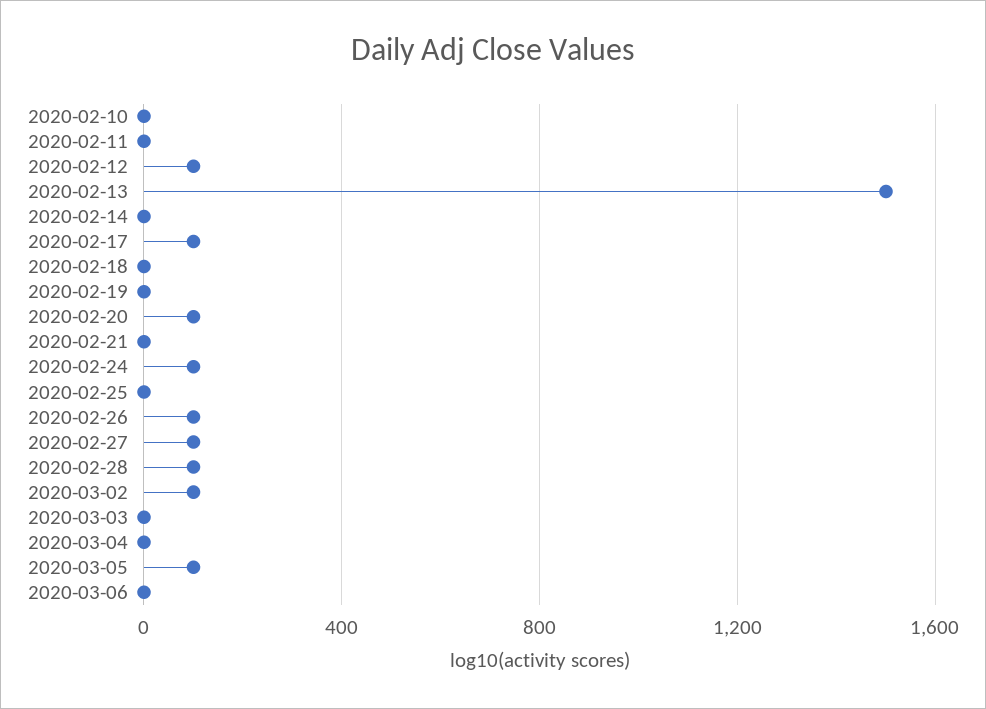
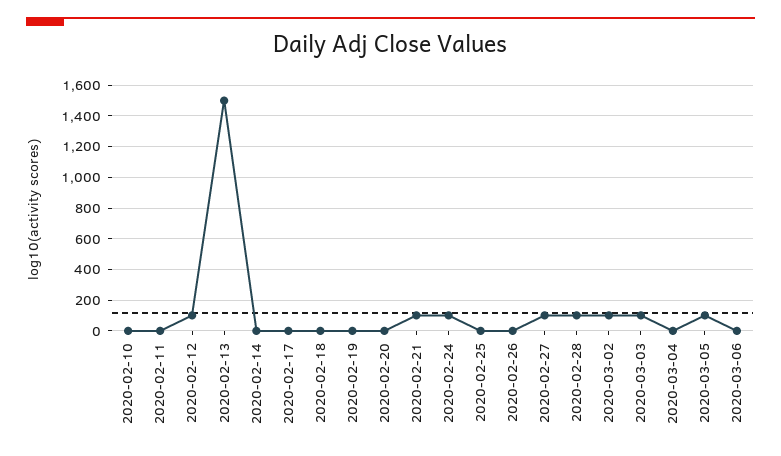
  {
    "2020-02-10": 0,
    "2020-02-11": 0,
    "2020-02-12": 100,
    "2020-02-13": 1500,
    "2020-02-14": 0,
-   "2020-02-17": 100,
+   "2020-02-17": 0,
    "2020-02-18": 0,
    "2020-02-19": 0,
-   "2020-02-20": 100,
+   "2020-02-20": 0,
-   "2020-02-21": 0,
+   "2020-02-21": 100,
    "2020-02-24": 100,
    "2020-02-25": 0,
-   "2020-02-26": 100,
+   "2020-02-26": 0,
    "2020-02-27": 100,
    "2020-02-28": 100,
    "2020-03-02": 100,
-   "2020-03-03": 0,
+   "2020-03-03": 100,
    "2020-03-04": 0,
    "2020-03-05": 100,
    "2020-03-06": 0
  }

